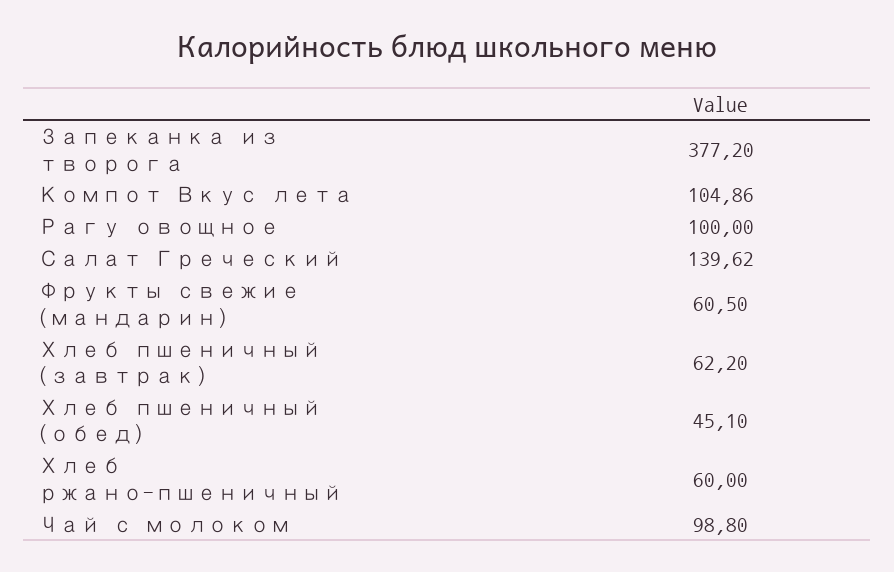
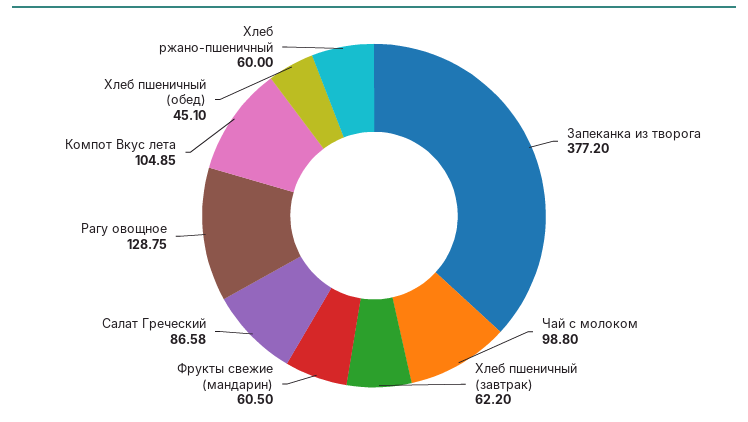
  {
    "Запеканка из творога": 377.2,
-   "Компот Вкус лета": 104.86,
+   "Компот Вкус лета": 104.85,
-   "Рагу овощное": 100,
+   "Рагу овощное": 128.75,
-   "Салат Греческий": 139.62,
+   "Салат Греческий": 86.58,
    "Фрукты свежие (мандарин)": 60.5,
    "Хлеб пшеничный (завтрак)": 62.2,
    "Хлеб пшеничный (обед)": 45.1,
    "Хлеб ржано-пшеничный": 60,
    "Чай с молоком": 98.8
  }

